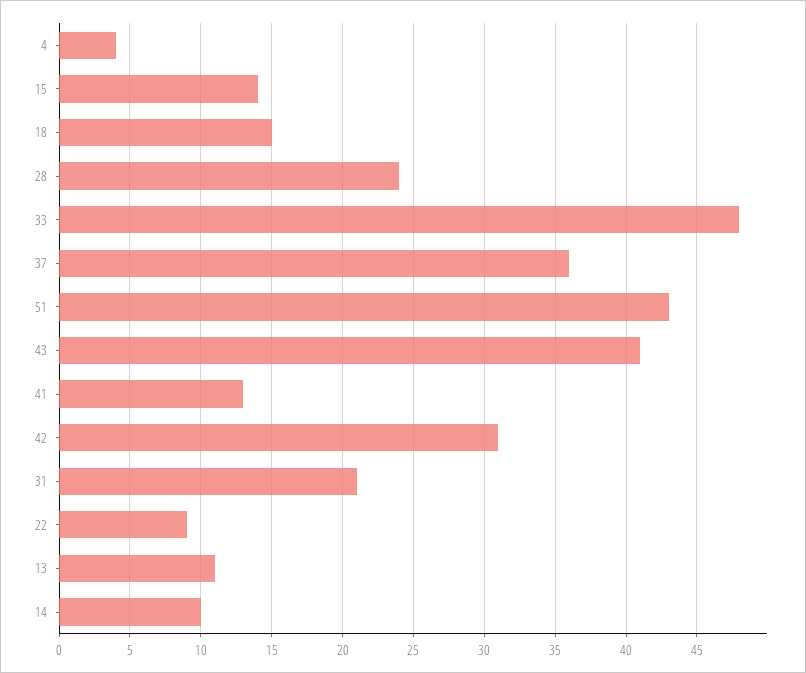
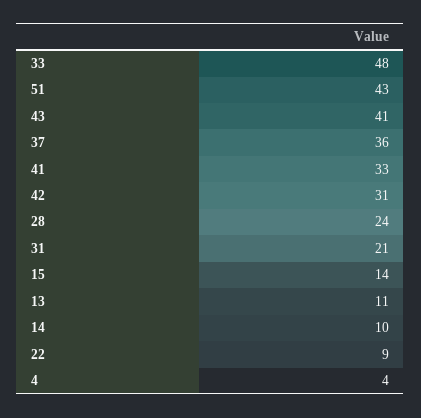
  {
    "4": 4,
    "15": 14,
-   "18": 15,
    "28": 24,
    "33": 48,
    "37": 36,
    "51": 43,
    "43": 41,
-   "41": 13,
+   "41": 33,
    "42": 31,
    "31": 21,
    "22": 9,
    "13": 11,
    "14": 10
  }

